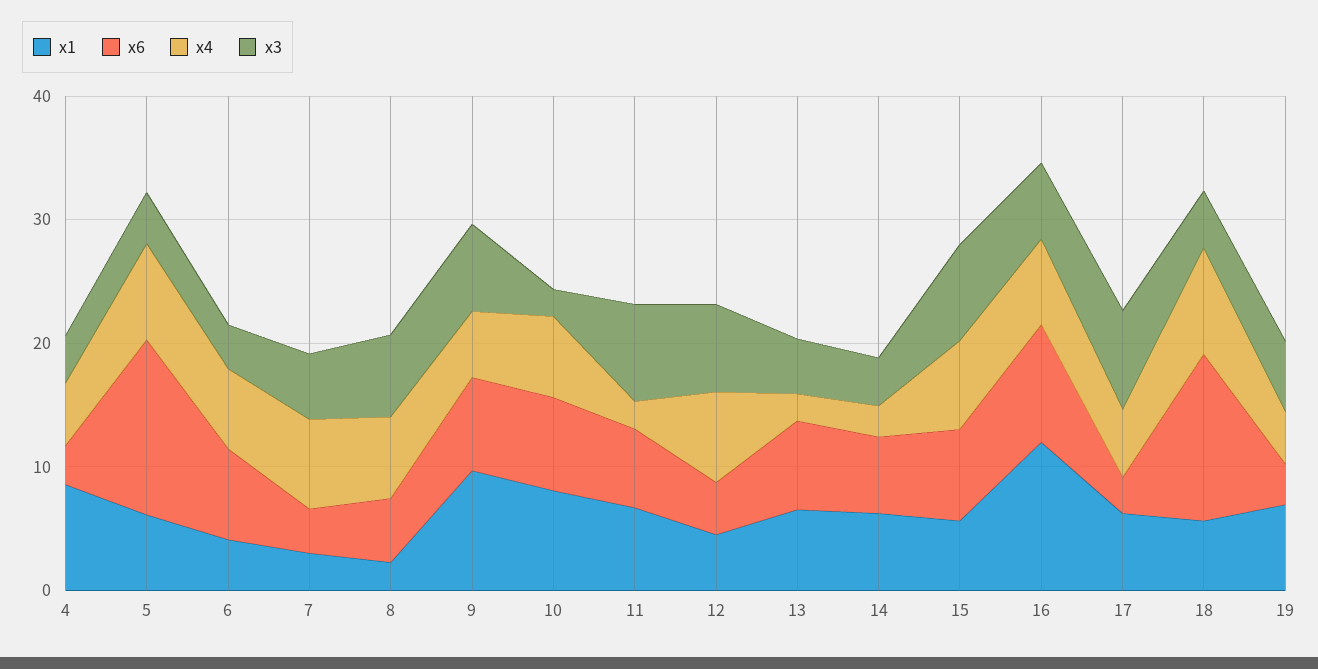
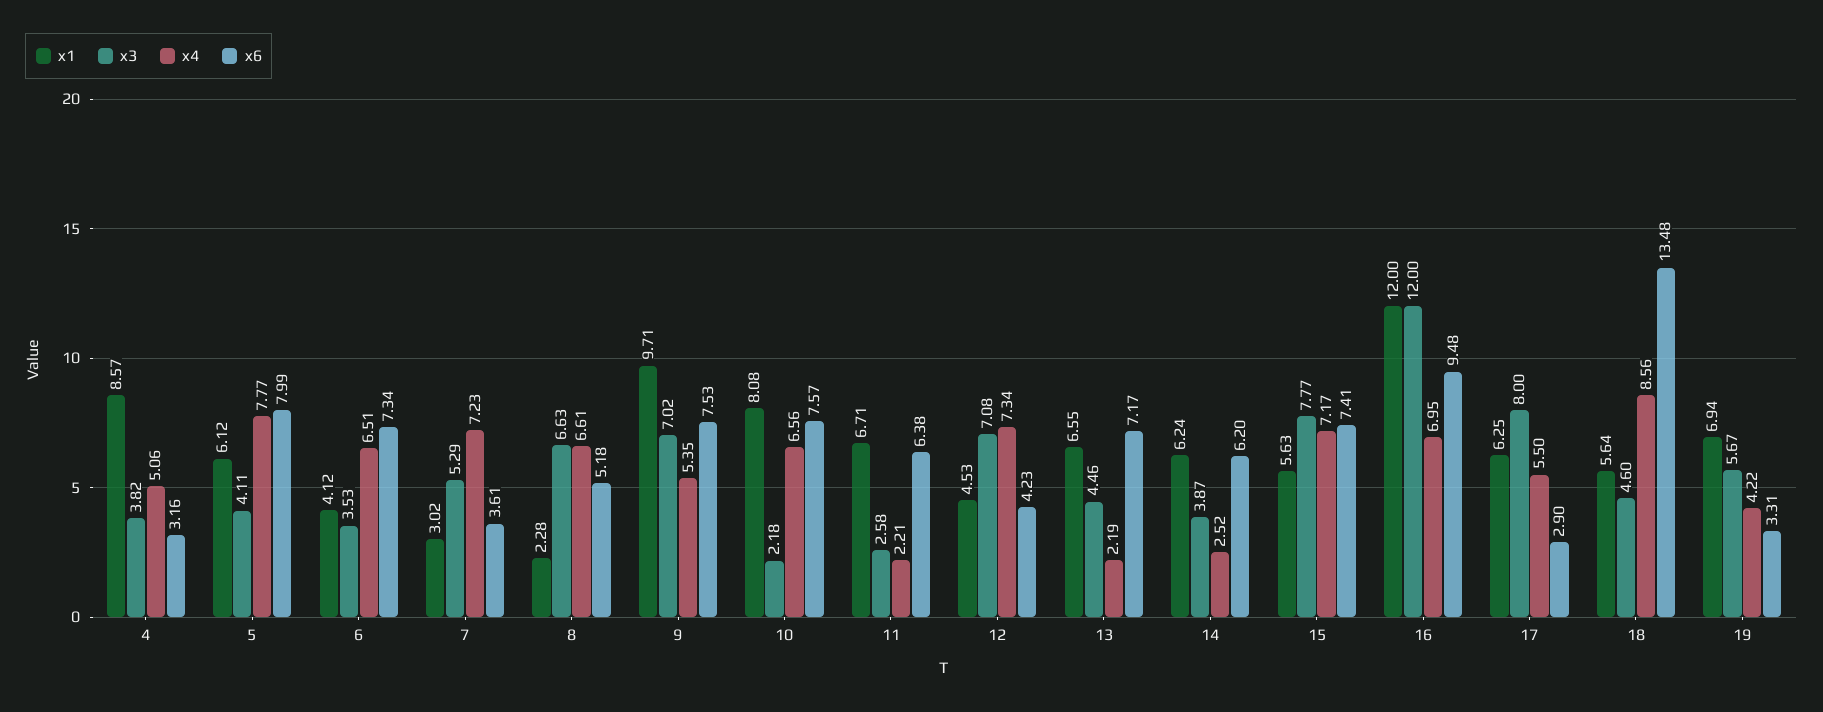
  {
    "x1": {
      "4": 8.57,
      "5": 6.12,
      "6": 4.12,
      "7": 3.02,
      "8": 2.28,
      "9": 9.71,
      "10": 8.08,
      "11": 6.71,
      "12": 4.53,
      "13": 6.55,
      "14": 6.24,
      "15": 5.63,
      "16": 12,
      "17": 6.25,
      "18": 5.64,
      "19": 6.94
    },
    "x6": {
      "4": 3.16,
-     "5": 14,
+     "5": 7.99,
      "6": 7.34,
      "7": 3.61,
      "8": 5.18,
      "9": 7.53,
      "10": 7.57,
      "11": 6.38,
      "12": 4.23,
      "13": 7.17,
      "14": 6.2,
      "15": 7.41,
      "16": 9.48,
      "17": 2.9,
      "18": 13.48,
      "19": 3.31
    },
    "x4": {
      "4": 5.06,
      "5": 7.77,
      "6": 6.51,
      "7": 7.23,
      "8": 6.61,
      "9": 5.35,
      "10": 6.56,
      "11": 2.21,
      "12": 7.34,
      "13": 2.19,
      "14": 2.52,
      "15": 7.17,
      "16": 6.95,
      "17": 5.5,
      "18": 8.56,
      "19": 4.22
    },
    "x3": {
      "4": 3.82,
      "5": 4.11,
      "6": 3.53,
      "7": 5.29,
      "8": 6.63,
      "9": 7.02,
      "10": 2.18,
-     "11": 8,
+     "11": 2.58,
      "12": 7.08,
      "13": 4.46,
      "14": 3.87,
      "15": 7.77,
-     "16": 6,
+     "16": 12,
      "17": 8,
      "18": 4.6,
      "19": 5.67
    }
  }

